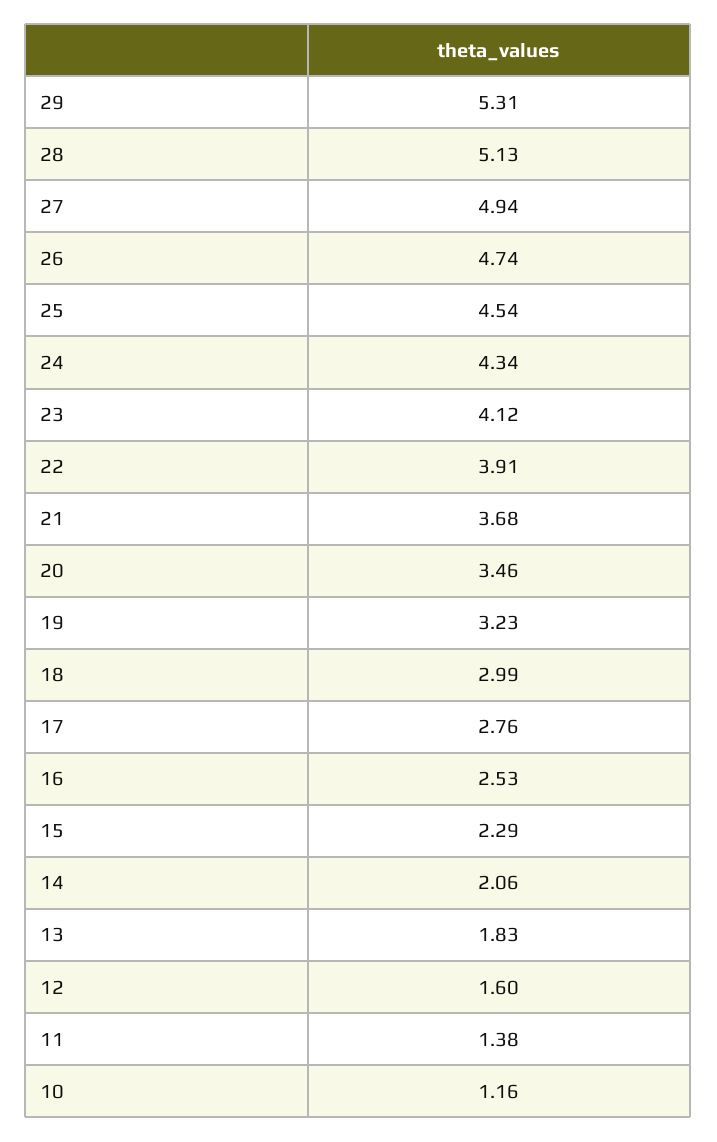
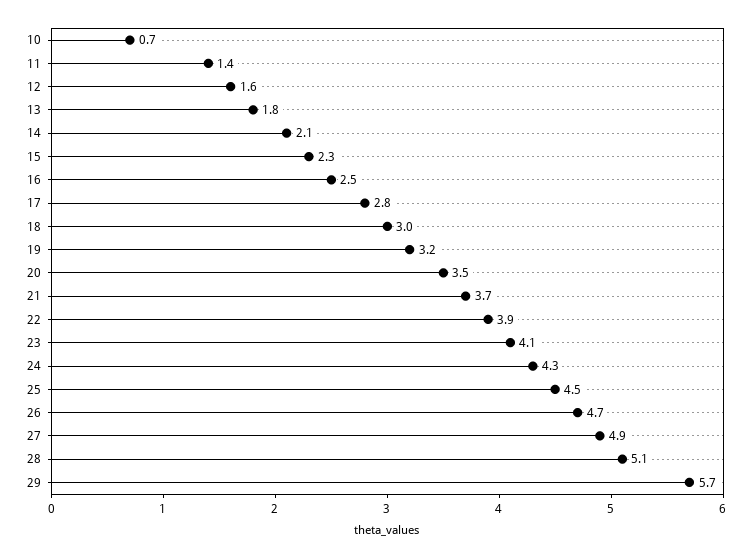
  {
-   "29": 5.31,
+   "29": 5.7,
    "28": 5.13,
    "27": 4.94,
    "26": 4.74,
    "25": 4.54,
    "24": 4.34,
    "23": 4.12,
    "22": 3.91,
    "21": 3.68,
    "20": 3.46,
    "19": 3.23,
    "18": 2.99,
    "17": 2.76,
    "16": 2.53,
    "15": 2.29,
    "14": 2.06,
    "13": 1.83,
    "12": 1.6,
    "11": 1.38,
-   "10": 1.16
+   "10": 0.7
  }

